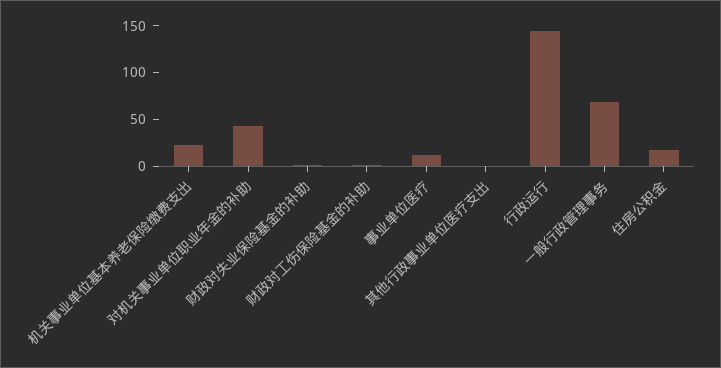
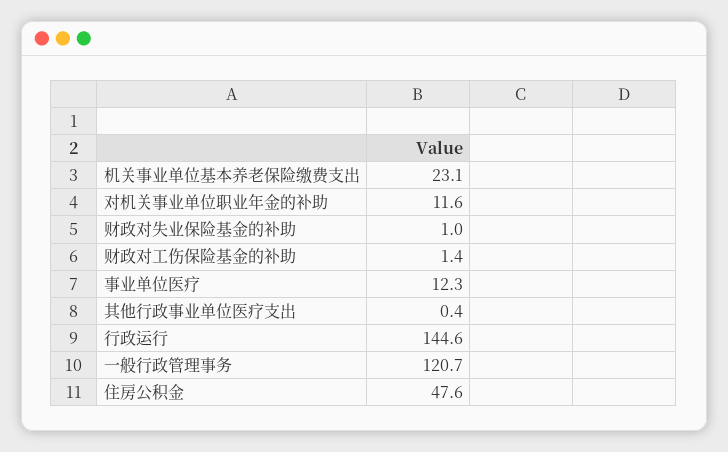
  {
    "机关事业单位基本养老保险缴费支出": 23.1,
-   "对机关事业单位职业年金的补助": 40,
+   "对机关事业单位职业年金的补助": 11.6,
    "财政对失业保险基金的补助": 1,
    "财政对工伤保险基金的补助": 1.4,
    "事业单位医疗": 12.3,
    "其他行政事业单位医疗支出": 0.4,
    "行政运行": 144.6,
-   "一般行政管理事务": 70,
+   "一般行政管理事务": 120.7,
-   "住房公积金": 20
+   "住房公积金": 47.6
  }

